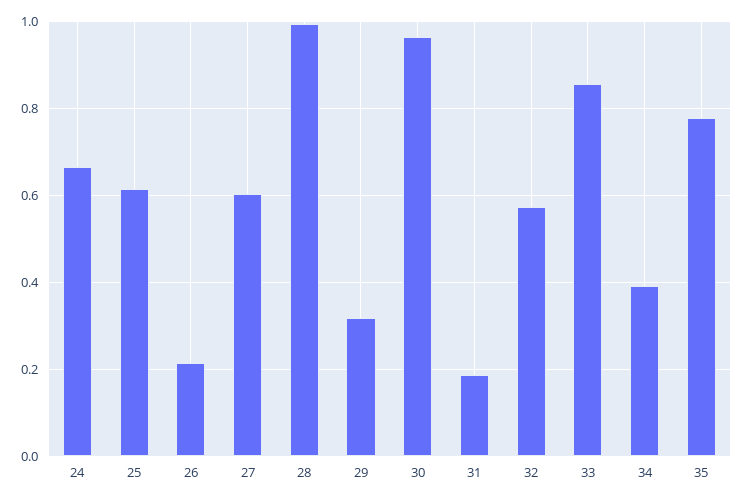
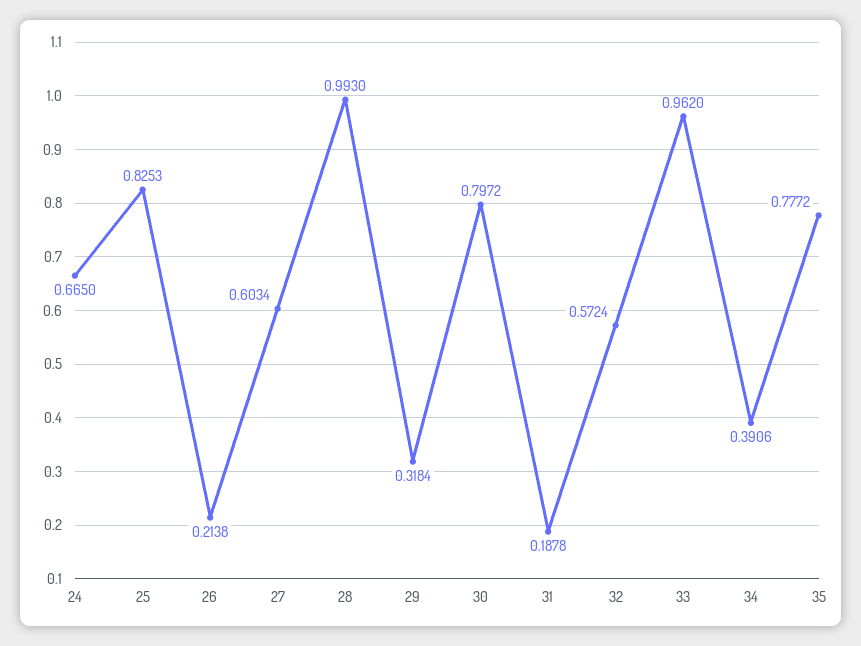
  {
    "24": 0.665,
-   "25": 0.62,
+   "25": 0.8253,
    "26": 0.2138,
    "27": 0.6034,
    "28": 0.993,
    "29": 0.3184,
-   "30": 0.96,
+   "30": 0.7972,
    "31": 0.1878,
    "32": 0.5724,
-   "33": 0.86,
+   "33": 0.962,
    "34": 0.3906,
    "35": 0.7772
  }

